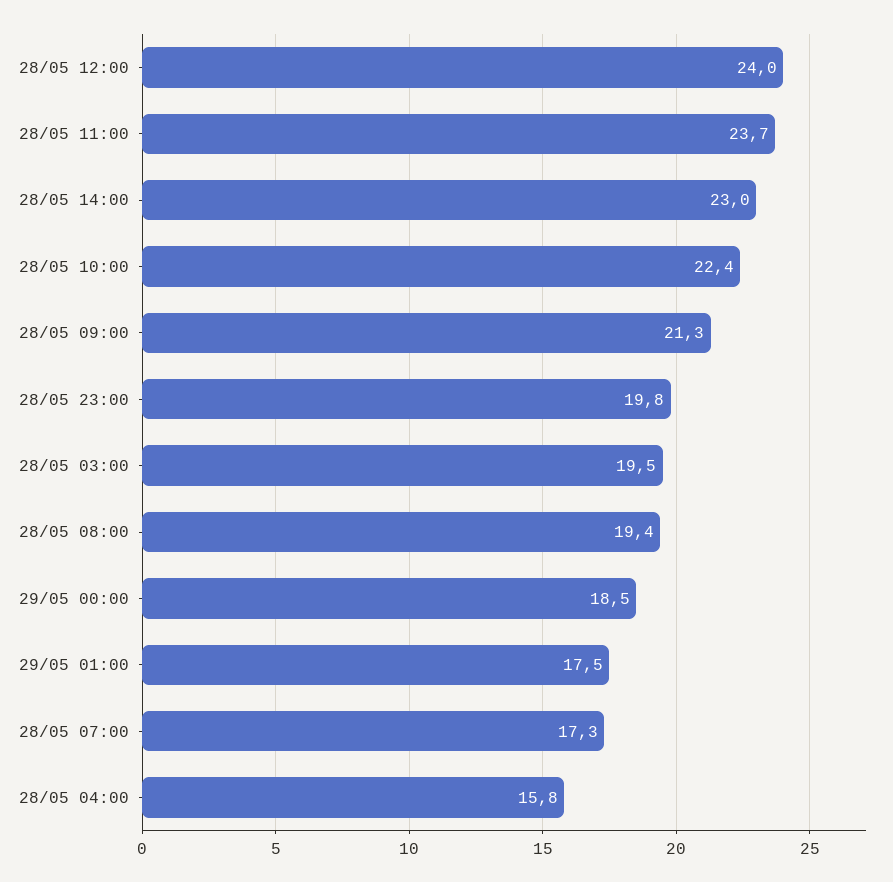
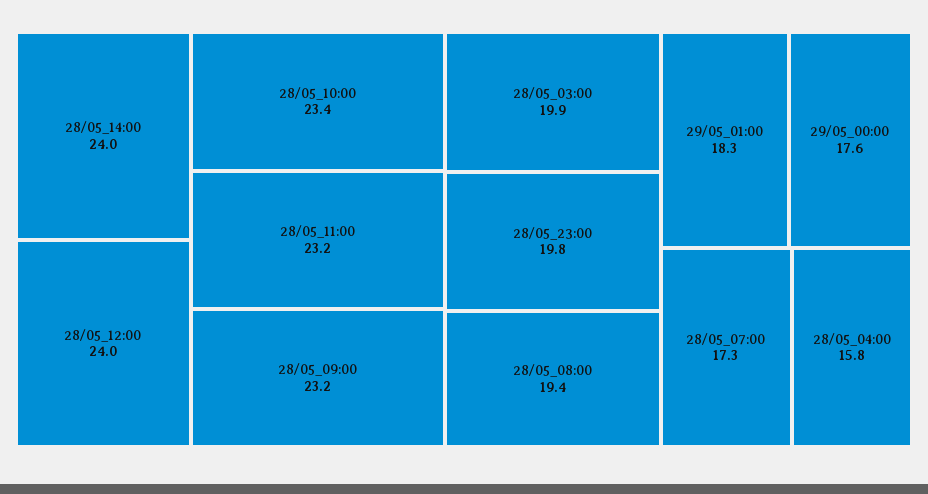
  {
    "28/05 12:00": 24,
-   "28/05 11:00": 23.7,
+   "28/05 11:00": 23.2,
-   "28/05 14:00": 23,
+   "28/05 14:00": 24,
-   "28/05 10:00": 22.4,
+   "28/05 10:00": 23.4,
-   "28/05 09:00": 21.3,
+   "28/05 09:00": 23.2,
    "28/05 23:00": 19.8,
-   "28/05 03:00": 19.5,
+   "28/05 03:00": 19.9,
    "28/05 08:00": 19.4,
-   "29/05 00:00": 18.5,
+   "29/05 00:00": 17.6,
-   "29/05 01:00": 17.5,
+   "29/05 01:00": 18.3,
    "28/05 07:00": 17.3,
    "28/05 04:00": 15.8
  }

